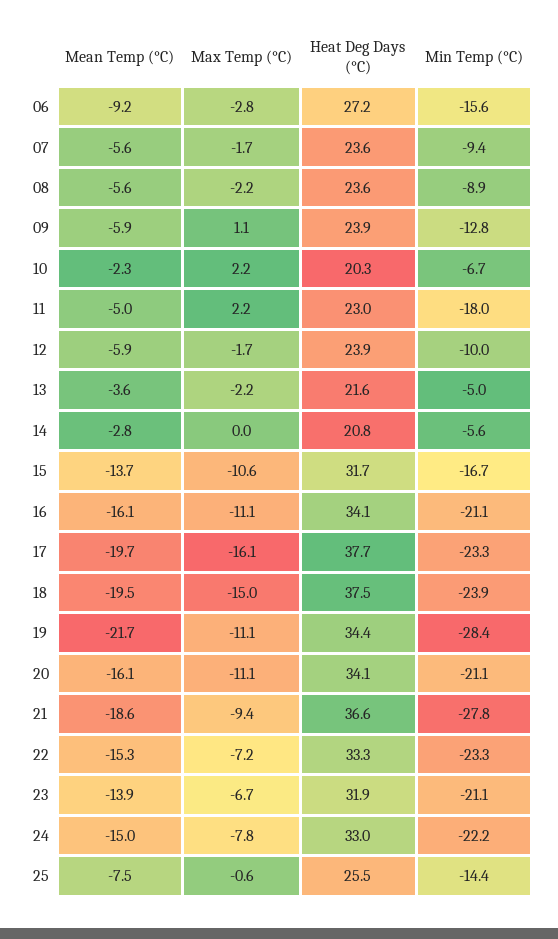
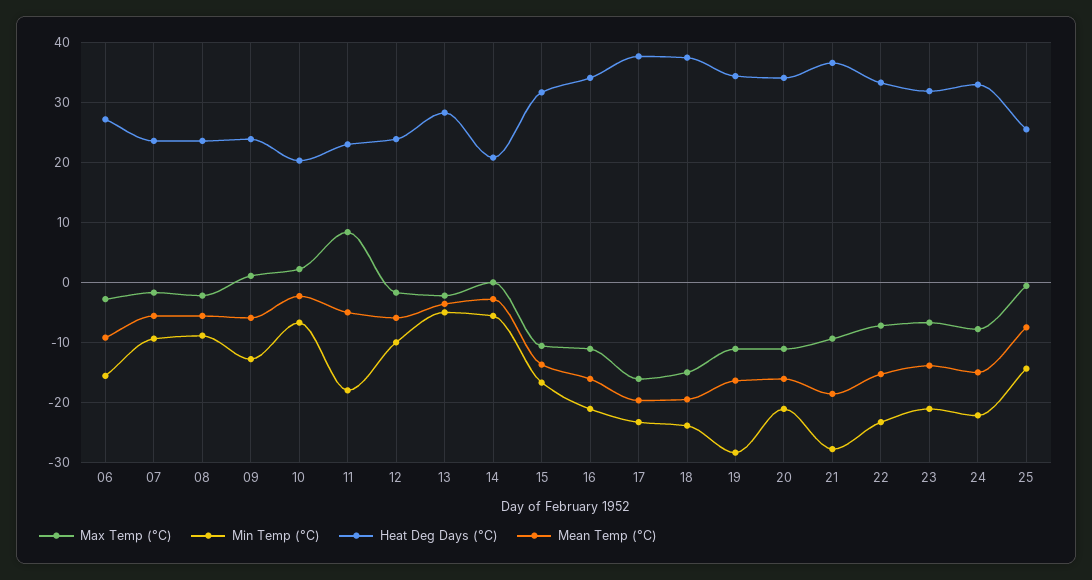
  {
    "Mean Temp (°C)": {
      "06": -9.2,
      "07": -5.6,
      "08": -5.6,
      "09": -5.9,
      "10": -2.3,
      "11": -5,
      "12": -5.9,
      "13": -3.6,
      "14": -2.8,
      "15": -13.7,
      "16": -16.1,
      "17": -19.7,
      "18": -19.5,
-     "19": -21.7,
+     "19": -16,
      "20": -16.1,
      "21": -18.6,
      "22": -15.3,
      "23": -13.9,
      "24": -15,
      "25": -7.5
    },
    "Max Temp (°C)": {
      "06": -2.8,
      "07": -1.7,
      "08": -2.2,
      "09": 1.1,
      "10": 2.2,
-     "11": 2.2,
+     "11": 8,
      "12": -1.7,
      "13": -2.2,
      "14": 0,
      "15": -10.6,
      "16": -11.1,
      "17": -16.1,
      "18": -15,
      "19": -11.1,
      "20": -11.1,
      "21": -9.4,
      "22": -7.2,
      "23": -6.7,
      "24": -7.8,
      "25": -0.6
    },
    "Heat Deg Days (°C)": {
      "06": 27.2,
      "07": 23.6,
      "08": 23.6,
      "09": 23.9,
      "10": 20.3,
      "11": 23,
      "12": 23.9,
-     "13": 21.6,
+     "13": 28,
      "14": 20.8,
      "15": 31.7,
      "16": 34.1,
      "17": 37.7,
      "18": 37.5,
      "19": 34.4,
      "20": 34.1,
      "21": 36.6,
      "22": 33.3,
      "23": 31.9,
      "24": 33,
      "25": 25.5
    },
    "Min Temp (°C)": {
      "06": -15.6,
      "07": -9.4,
      "08": -8.9,
      "09": -12.8,
      "10": -6.7,
      "11": -18,
      "12": -10,
      "13": -5,
      "14": -5.6,
      "15": -16.7,
      "16": -21.1,
      "17": -23.3,
      "18": -23.9,
      "19": -28.4,
      "20": -21.1,
      "21": -27.8,
      "22": -23.3,
      "23": -21.1,
      "24": -22.2,
      "25": -14.4
    }
  }

